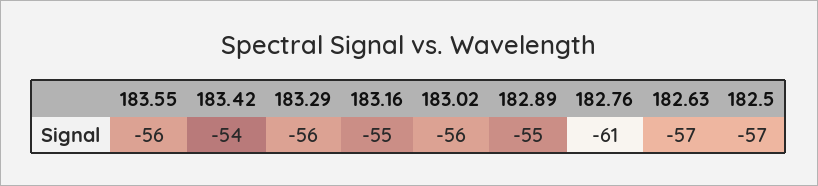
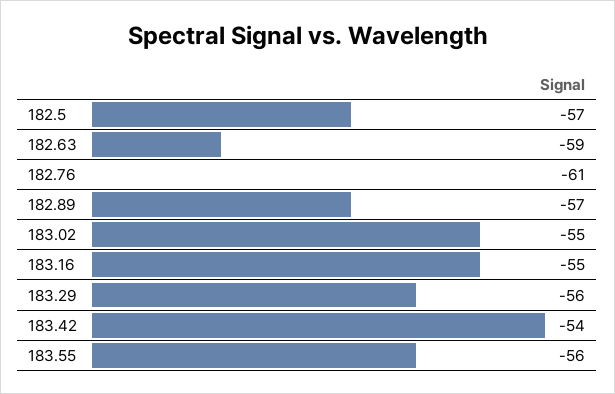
  {
    "183.55": -56,
    "183.42": -54,
    "183.29": -56,
    "183.16": -55,
-   "183.02": -56,
+   "183.02": -55,
-   "182.89": -55,
+   "182.89": -57,
    "182.76": -61,
-   "182.63": -57,
+   "182.63": -59,
    "182.5": -57
  }

